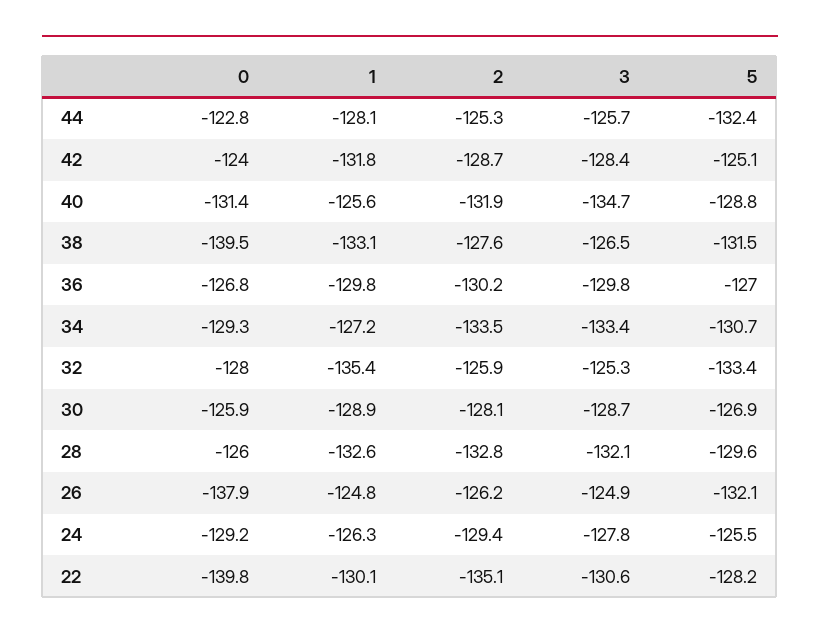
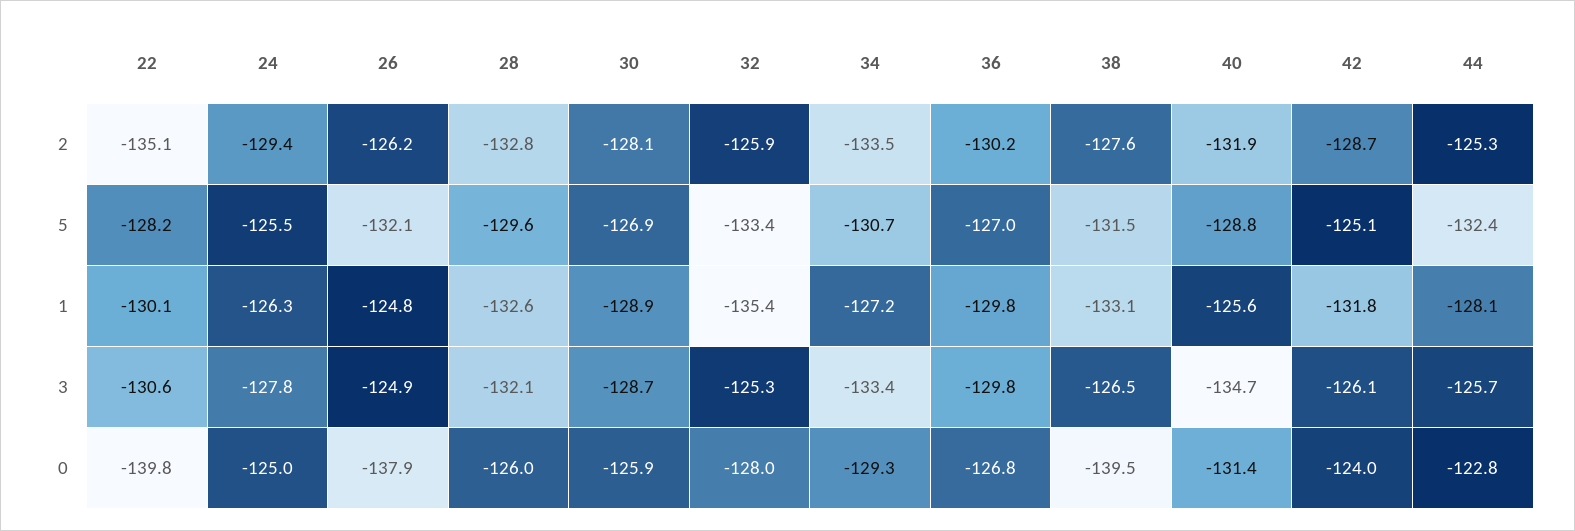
  {
    "0": {
      "44": -122.8,
      "42": -124,
      "40": -131.4,
      "38": -139.5,
      "36": -126.8,
      "34": -129.3,
      "32": -128,
      "30": -125.9,
      "28": -126,
      "26": -137.9,
-     "24": -129.2,
+     "24": -125,
      "22": -139.8
    },
    "1": {
      "44": -128.1,
      "42": -131.8,
      "40": -125.6,
      "38": -133.1,
      "36": -129.8,
      "34": -127.2,
      "32": -135.4,
      "30": -128.9,
      "28": -132.6,
      "26": -124.8,
      "24": -126.3,
      "22": -130.1
    },
    "2": {
      "44": -125.3,
      "42": -128.7,
      "40": -131.9,
      "38": -127.6,
      "36": -130.2,
      "34": -133.5,
      "32": -125.9,
      "30": -128.1,
      "28": -132.8,
      "26": -126.2,
      "24": -129.4,
      "22": -135.1
    },
    "3": {
      "44": -125.7,
-     "42": -128.4,
+     "42": -126.1,
      "40": -134.7,
      "38": -126.5,
      "36": -129.8,
      "34": -133.4,
      "32": -125.3,
      "30": -128.7,
      "28": -132.1,
      "26": -124.9,
      "24": -127.8,
      "22": -130.6
    },
    "5": {
      "44": -132.4,
      "42": -125.1,
      "40": -128.8,
      "38": -131.5,
      "36": -127,
      "34": -130.7,
      "32": -133.4,
      "30": -126.9,
      "28": -129.6,
      "26": -132.1,
      "24": -125.5,
      "22": -128.2
    }
  }

